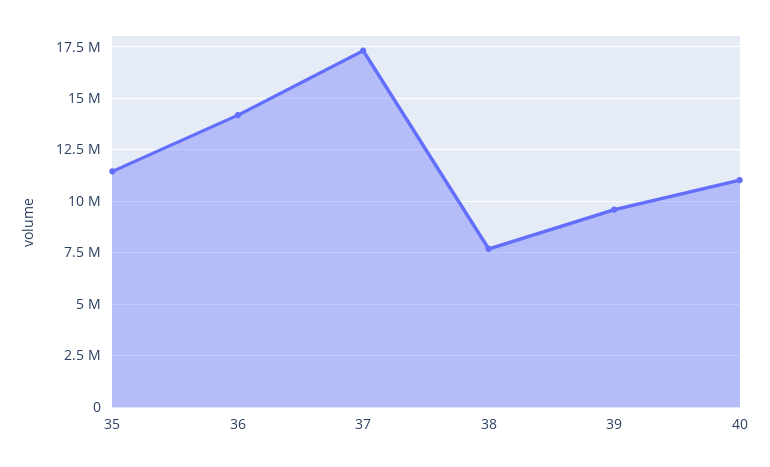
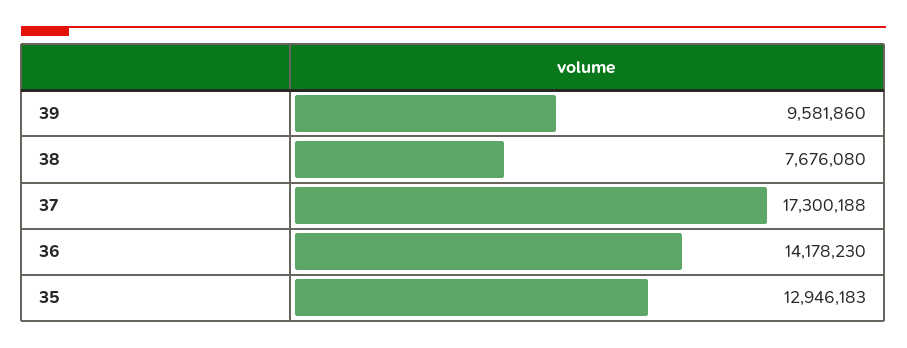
  {
-   "35": 11500000,
+   "35": 12946183,
    "36": 14178230,
    "37": 17300188,
    "38": 7676080,
-   "39": 9581860,
+   "39": 9581860
-   "40": 11000000
  }

